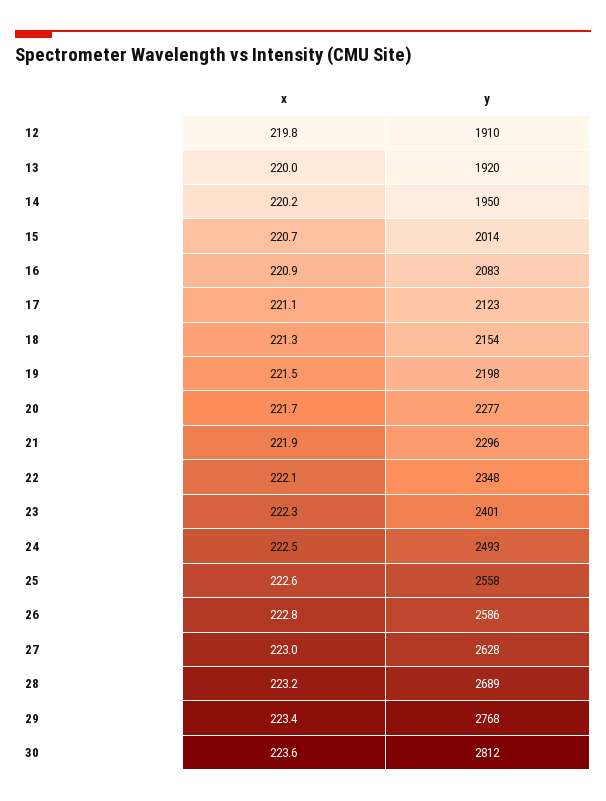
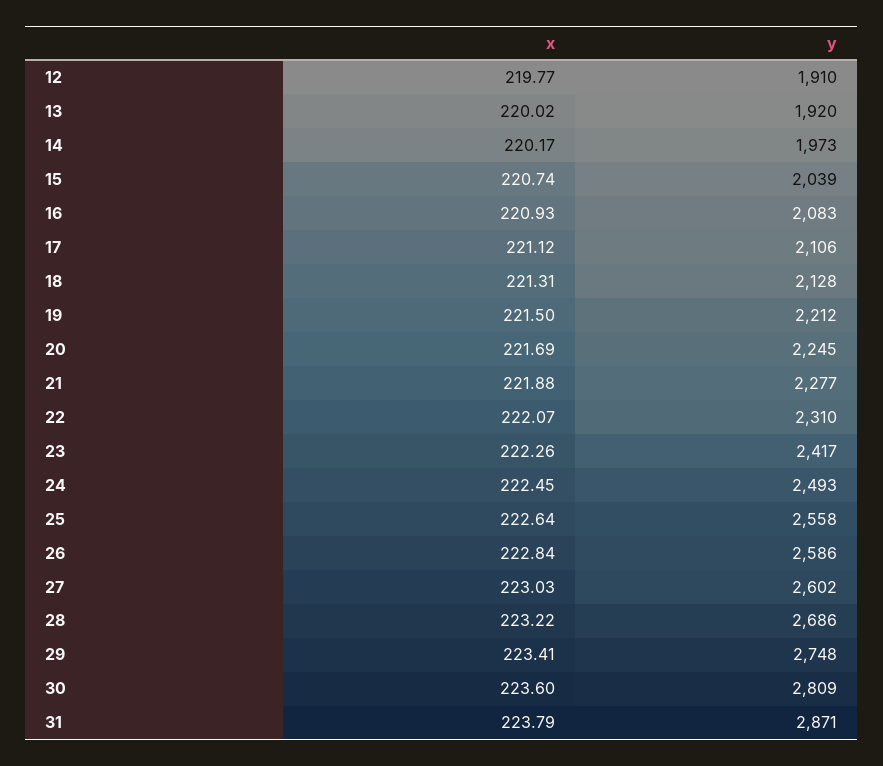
  {
    "x": {
      "12": 219.77,
      "13": 220.02,
      "14": 220.17,
      "15": 220.74,
      "16": 220.93,
      "17": 221.12,
      "18": 221.31,
      "19": 221.5,
      "20": 221.69,
      "21": 221.88,
      "22": 222.07,
      "23": 222.26,
      "24": 222.45,
      "25": 222.64,
      "26": 222.84,
      "27": 223.03,
      "28": 223.22,
      "29": 223.41,
-     "30": 223.6
+     "30": 223.6,
+     "31": 223.79
    },
    "y": {
      "12": 1910,
      "13": 1920,
-     "14": 1950,
+     "14": 1973,
-     "15": 2014,
+     "15": 2039,
      "16": 2083,
-     "17": 2123,
+     "17": 2106,
-     "18": 2154,
+     "18": 2128,
-     "19": 2198,
+     "19": 2212,
-     "20": 2277,
+     "20": 2245,
-     "21": 2296,
+     "21": 2277,
-     "22": 2348,
+     "22": 2310,
-     "23": 2401,
+     "23": 2417,
      "24": 2493,
      "25": 2558,
      "26": 2586,
-     "27": 2628,
+     "27": 2602,
-     "28": 2689,
+     "28": 2686,
-     "29": 2768,
+     "29": 2748,
-     "30": 2812
+     "30": 2809,
+     "31": 2871
    }
  }

